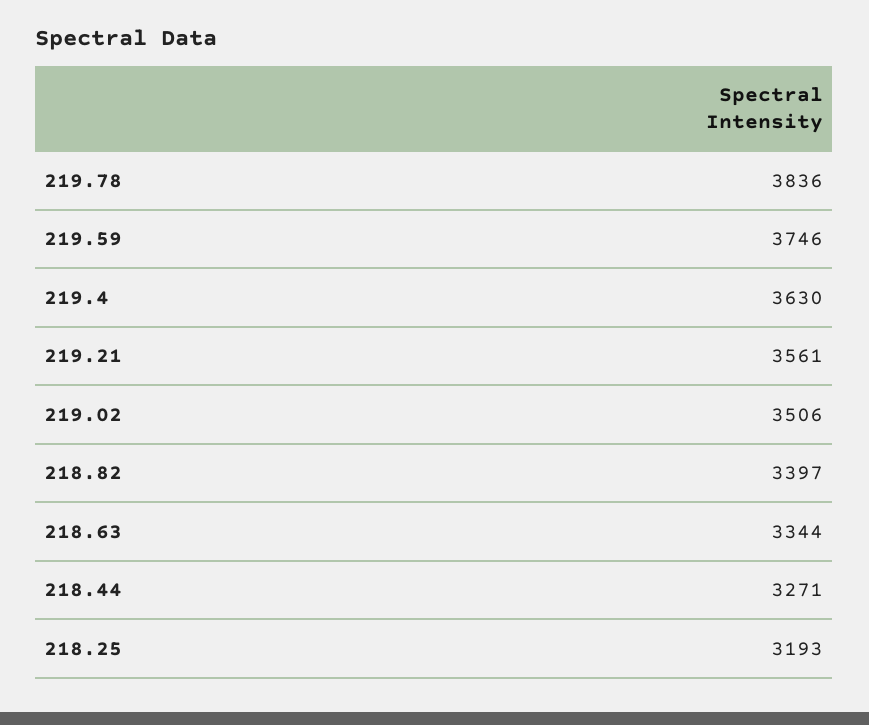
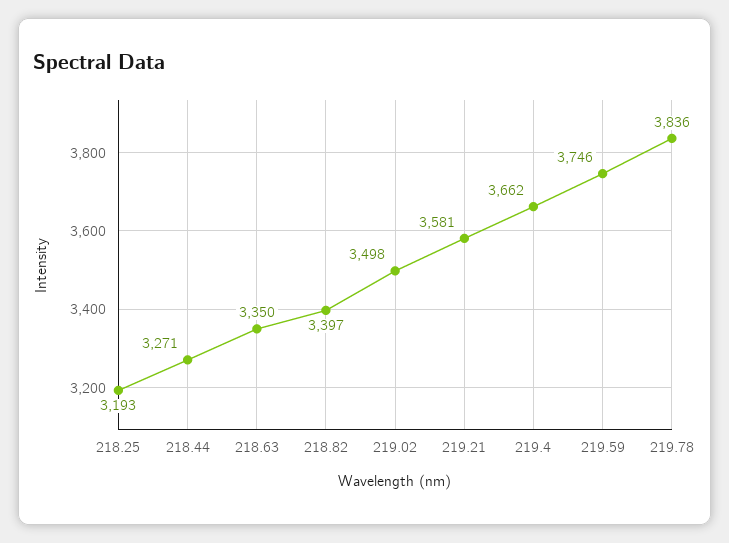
  {
    "219.78": 3836,
    "219.59": 3746,
-   "219.4": 3630,
+   "219.4": 3662,
-   "219.21": 3561,
+   "219.21": 3581,
-   "219.02": 3506,
+   "219.02": 3498,
    "218.82": 3397,
-   "218.63": 3344,
+   "218.63": 3350,
    "218.44": 3271,
    "218.25": 3193
  }

